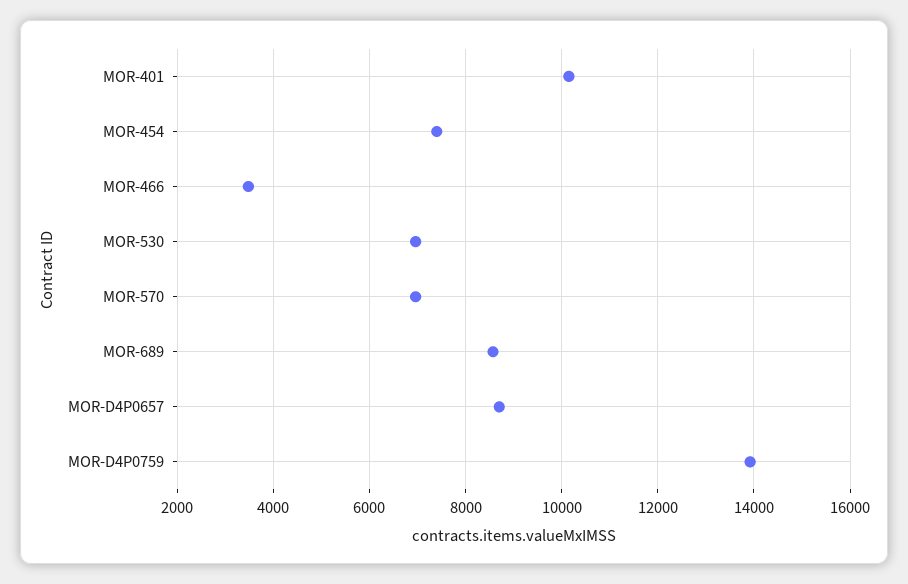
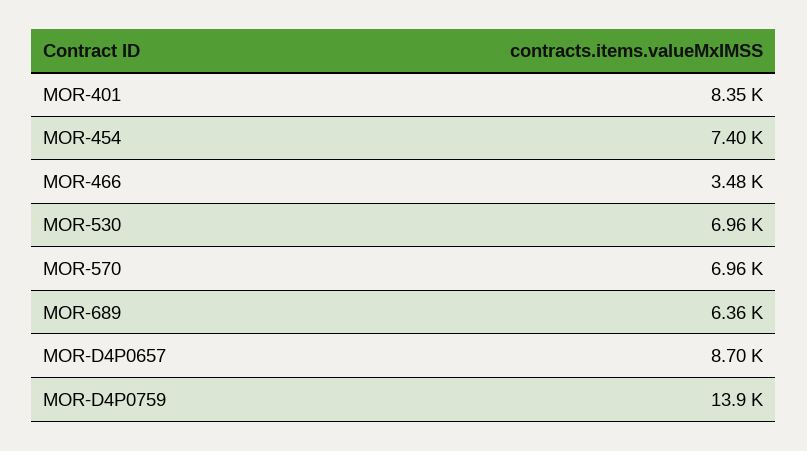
  {
-   "MOR-401": 10200,
+   "MOR-401": 8350,
    "MOR-454": 7400,
    "MOR-466": 3480,
    "MOR-530": 6960,
    "MOR-570": 6960,
-   "MOR-689": 8600,
+   "MOR-689": 6360,
    "MOR-D4P0657": 8700,
    "MOR-D4P0759": 13900
  }

